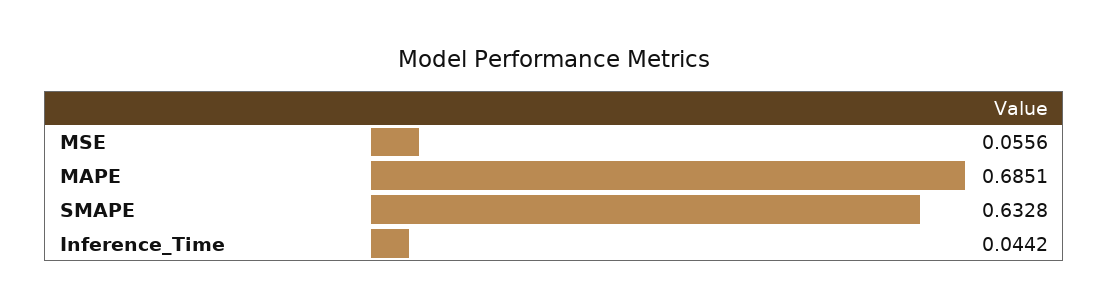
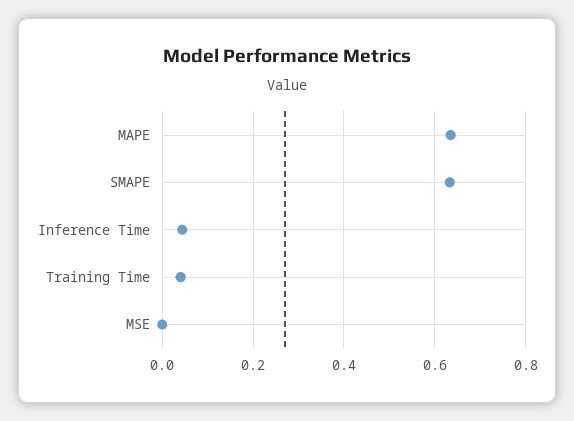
  {
-   "MSE": 0.0556,
+   "MSE": 0,
-   "MAPE": 0.6851,
+   "MAPE": 0.64,
    "SMAPE": 0.6328,
-   "Inference_Time": 0.0442
+   "Inference_Time": 0.0442,
+   "Training Time": 0.04
  }

